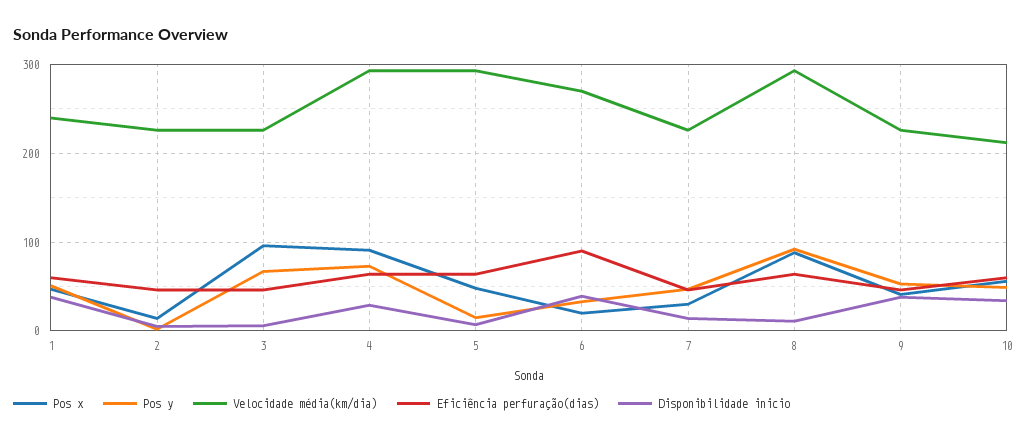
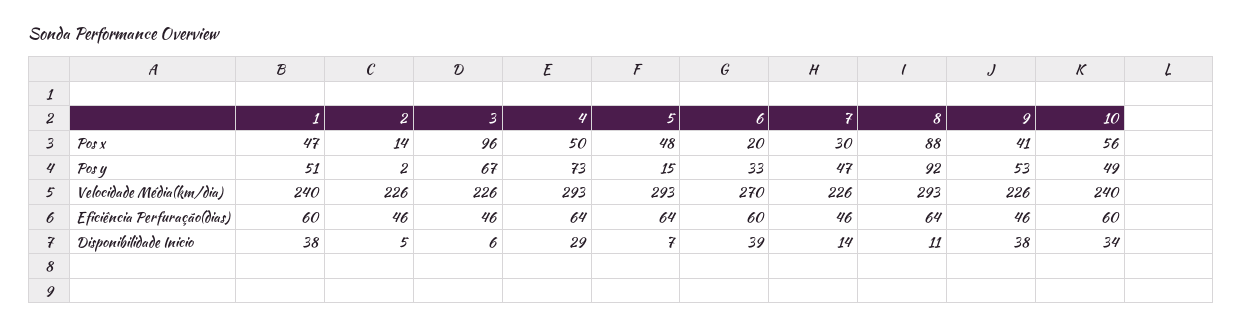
  {
    "Pos x": {
      "1": 47,
      "2": 14,
      "3": 96,
-     "4": 90,
+     "4": 50,
      "5": 48,
      "6": 20,
      "7": 30,
      "8": 88,
      "9": 41,
      "10": 56
    },
    "Pos y": {
      "1": 51,
      "2": 2,
      "3": 67,
      "4": 73,
      "5": 15,
      "6": 33,
      "7": 47,
      "8": 92,
      "9": 53,
      "10": 49
    },
    "Velocidade média(km/dia)": {
      "1": 240,
      "2": 226,
      "3": 226,
      "4": 293,
      "5": 293,
      "6": 270,
      "7": 226,
      "8": 293,
      "9": 226,
-     "10": 210
+     "10": 240
    },
    "Eficiência perfuração(dias)": {
      "1": 60,
      "2": 46,
      "3": 46,
      "4": 64,
      "5": 64,
-     "6": 90,
+     "6": 60,
      "7": 46,
      "8": 64,
      "9": 46,
      "10": 60
    },
    "Disponibilidade inicio": {
      "1": 38,
      "2": 5,
      "3": 6,
      "4": 29,
      "5": 7,
      "6": 39,
      "7": 14,
      "8": 11,
      "9": 38,
      "10": 34
    }
  }

